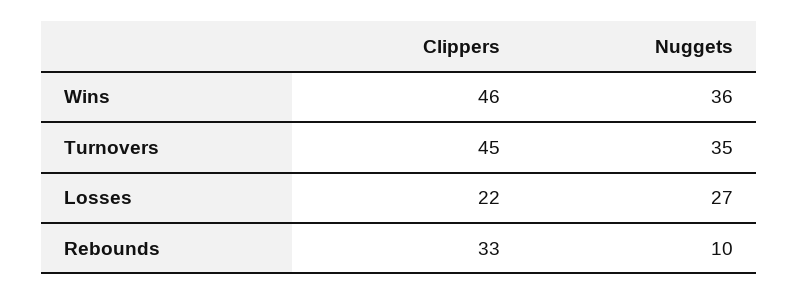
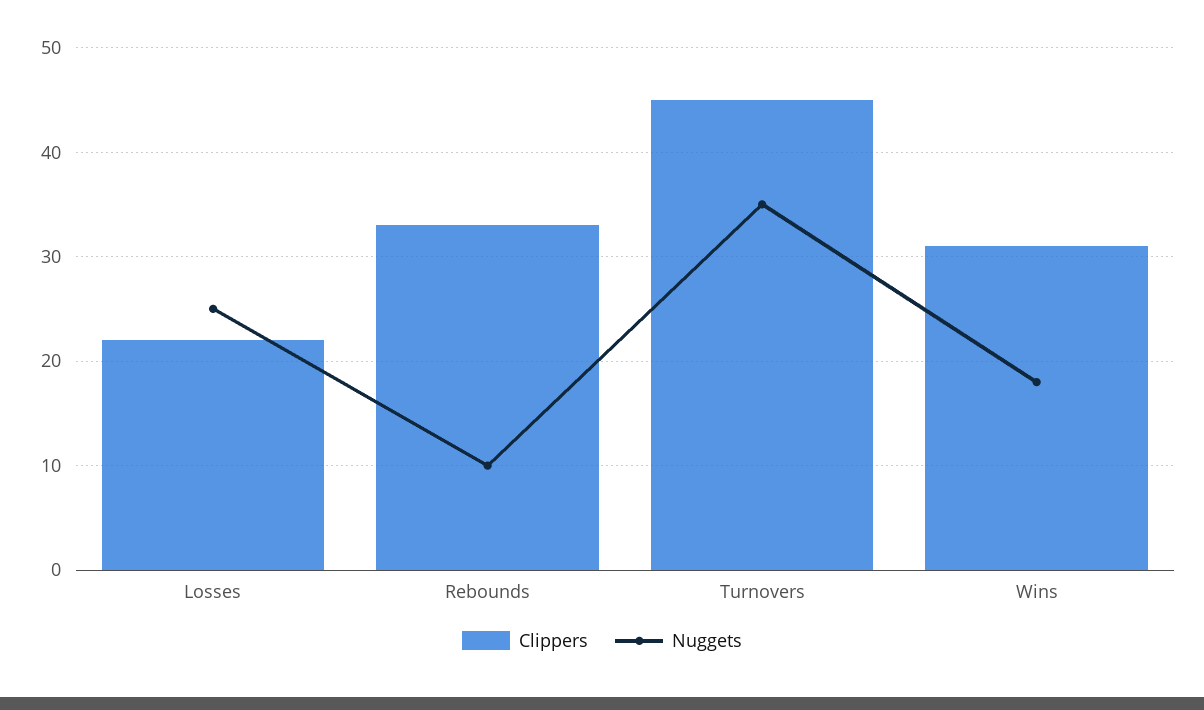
  {
    "Clippers": {
-     "Wins": 46,
+     "Wins": 31,
      "Turnovers": 45,
      "Losses": 22,
      "Rebounds": 33
    },
    "Nuggets": {
-     "Wins": 36,
+     "Wins": 18,
      "Turnovers": 35,
-     "Losses": 27,
+     "Losses": 25,
      "Rebounds": 10
    }
  }

